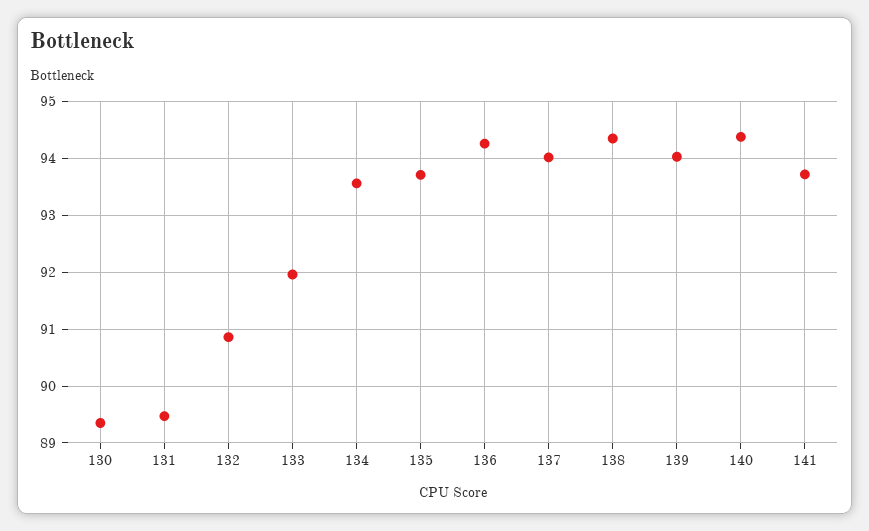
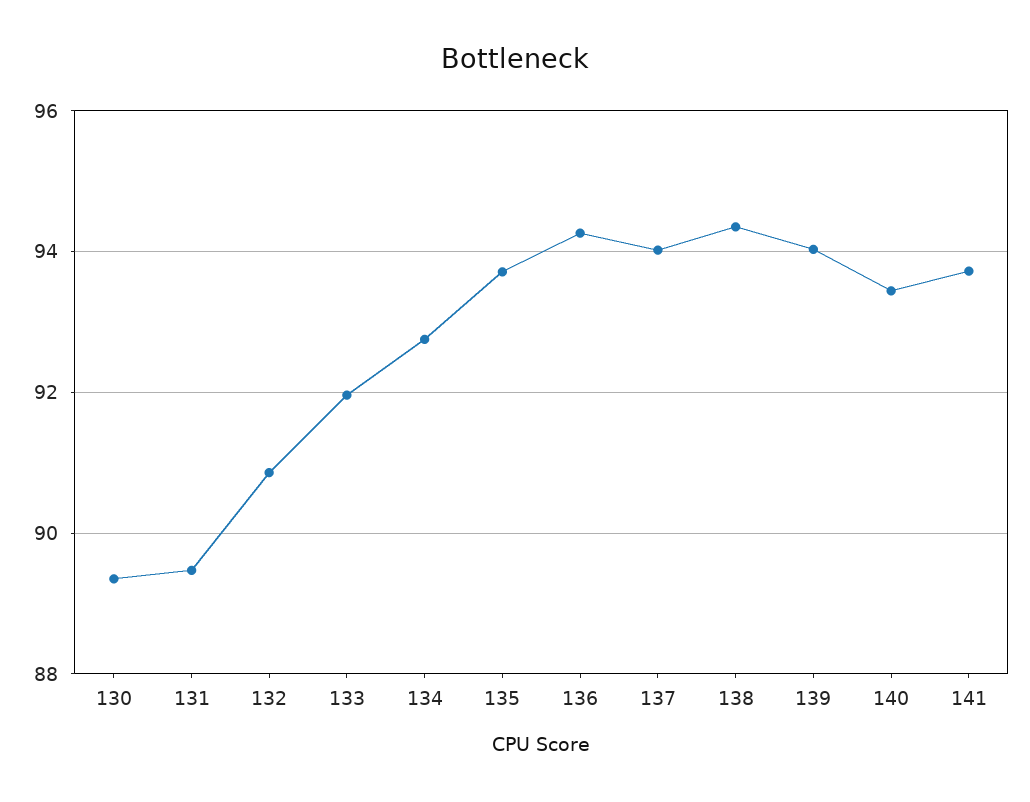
  {
    "130": 89.4,
    "131": 89.4,
    "132": 90.8,
    "133": 92,
-   "134": 93.6,
+   "134": 92.8,
    "135": 93.8,
    "136": 94.2,
    "137": 94,
    "138": 94.4,
    "139": 94,
-   "140": 94.4,
+   "140": 93.4,
    "141": 93.8
  }

